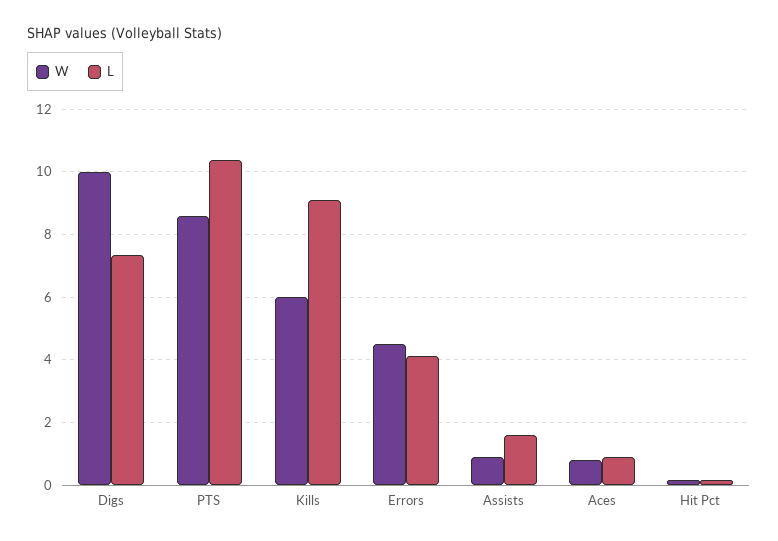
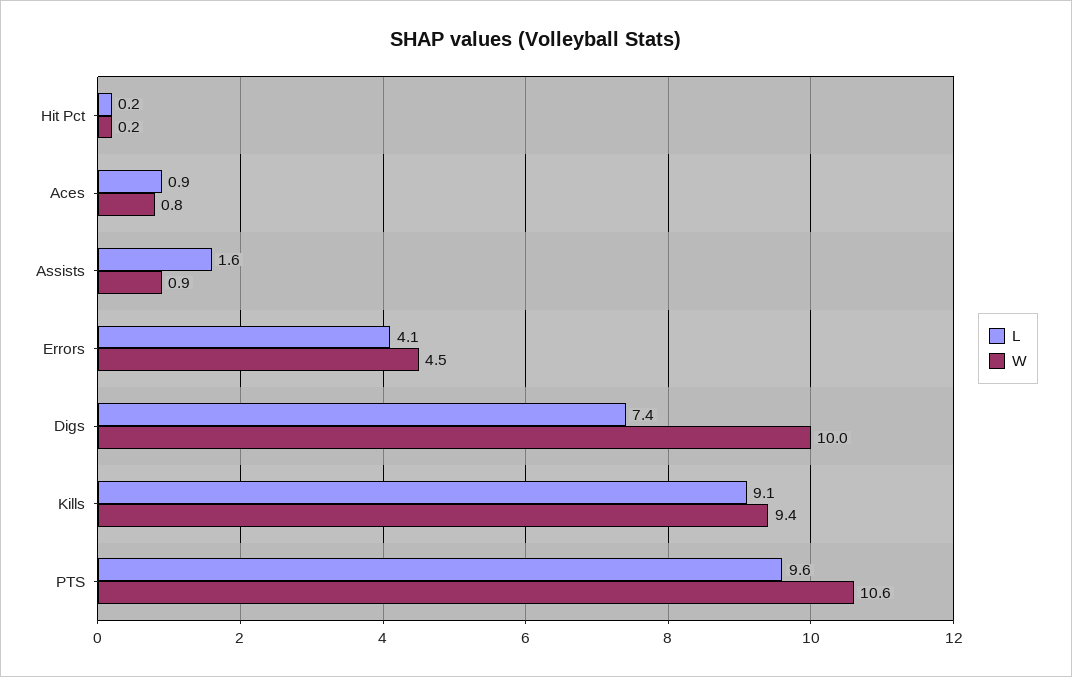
  {
    "W": {
      "Digs": 10,
-     "PTS": 8.6,
+     "PTS": 10.6,
-     "Kills": 6,
+     "Kills": 9.4,
      "Errors": 4.5,
      "Assists": 0.9,
      "Aces": 0.8,
      "Hit Pct": 0.2
    },
    "L": {
      "Digs": 7.4,
-     "PTS": 10.4,
+     "PTS": 9.6,
      "Kills": 9.1,
      "Errors": 4.1,
      "Assists": 1.6,
      "Aces": 0.9,
      "Hit Pct": 0.2
    }
  }

